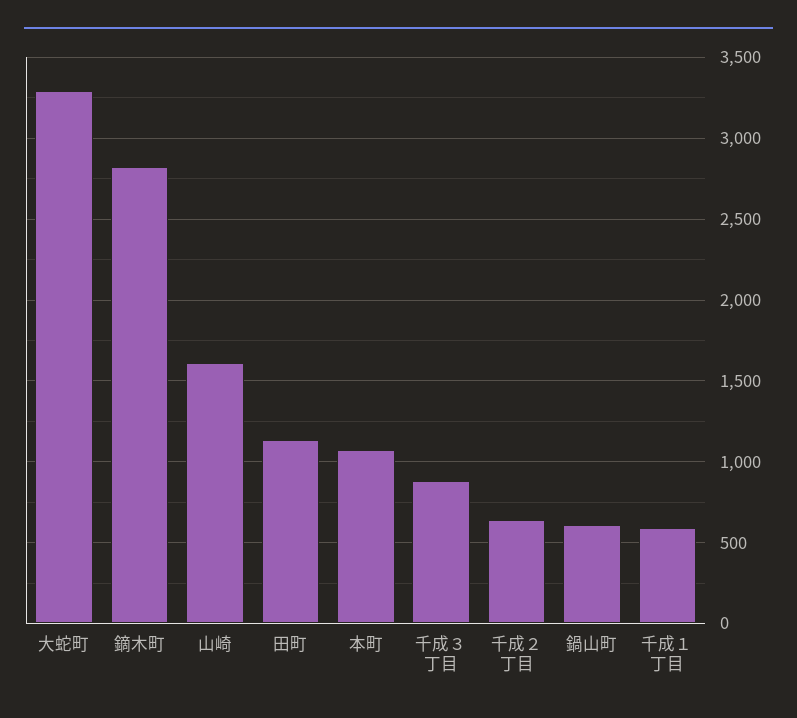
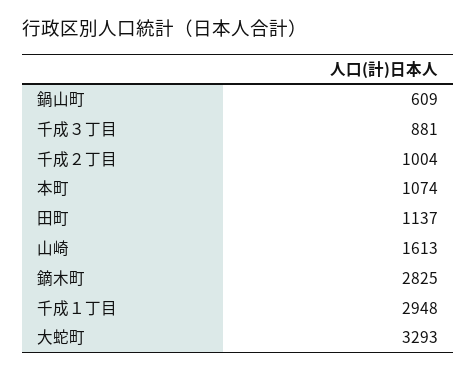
  {
    "大蛇町": 3293,
    "鏑木町": 2825,
    "山崎": 1613,
    "田町": 1137,
    "本町": 1074,
    "千成３丁目": 881,
-   "千成２丁目": 650,
+   "千成２丁目": 1004,
    "鍋山町": 609,
-   "千成１丁目": 600
+   "千成１丁目": 2948
  }

